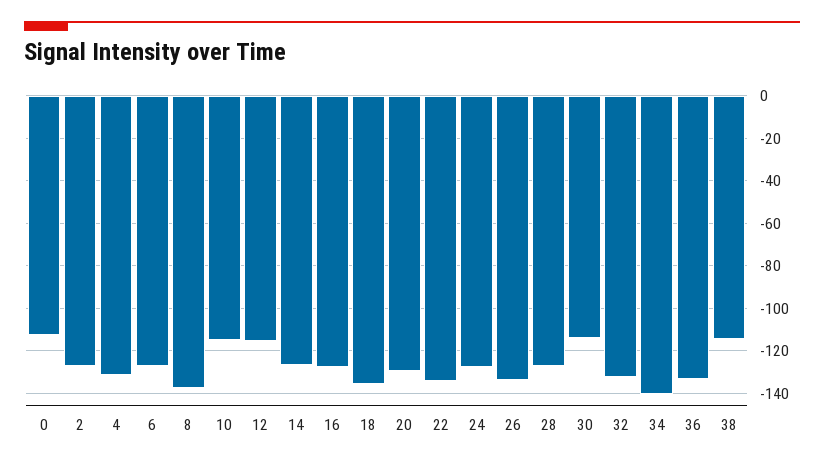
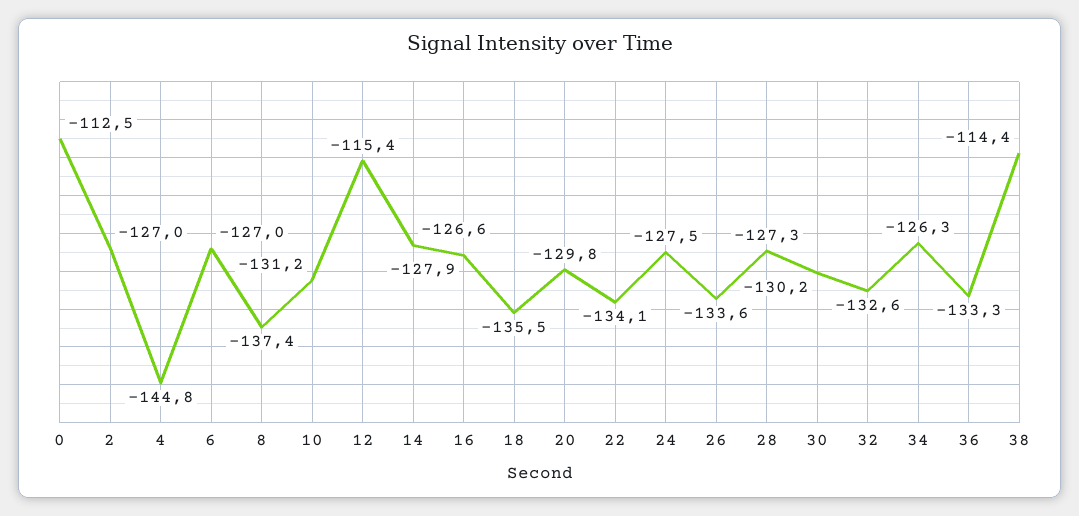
  {
    "0": -112.5,
    "2": -127,
-   "4": -130,
+   "4": -144.8,
    "6": -127,
    "8": -137.4,
-   "10": -115,
+   "10": -131.2,
    "12": -115.4,
    "14": -126.6,
    "16": -127.9,
    "18": -135.5,
    "20": -129.8,
    "22": -134.1,
    "24": -127.5,
    "26": -133.6,
    "28": -127.3,
-   "30": -115,
+   "30": -130.2,
    "32": -132.6,
-   "34": -140,
+   "34": -126.3,
    "36": -133.3,
    "38": -114.4
  }

